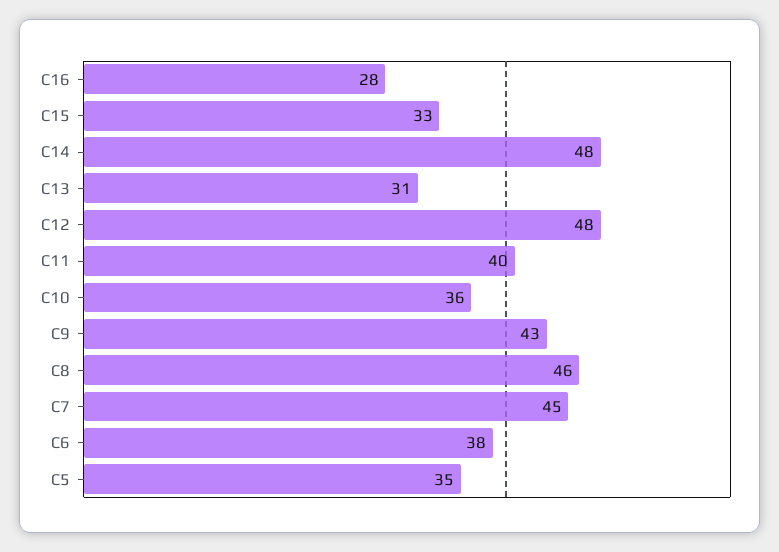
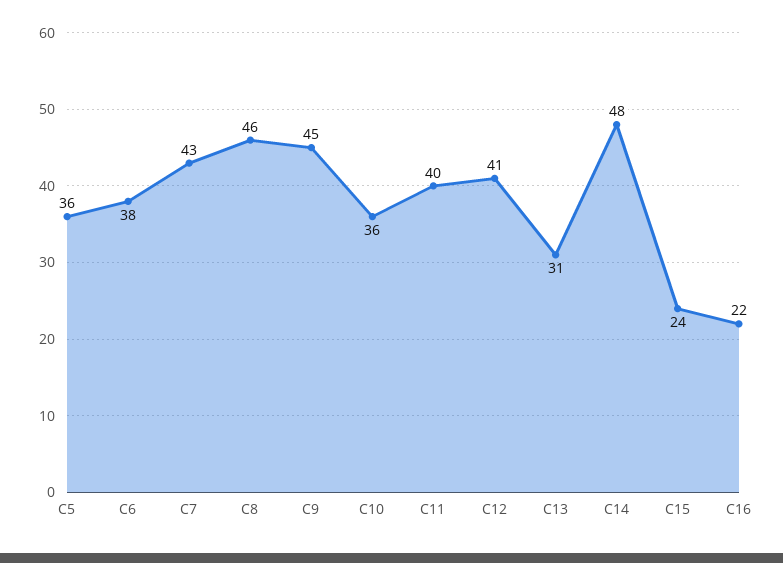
  {
-   "C16": 28,
+   "C16": 22,
-   "C15": 33,
+   "C15": 24,
    "C14": 48,
    "C13": 31,
-   "C12": 48,
+   "C12": 41,
    "C11": 40,
    "C10": 36,
-   "C9": 43,
+   "C9": 45,
    "C8": 46,
-   "C7": 45,
+   "C7": 43,
    "C6": 38,
-   "C5": 35
+   "C5": 36
  }

